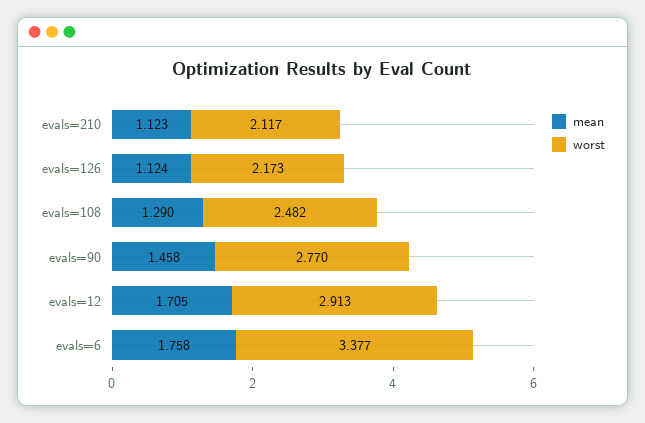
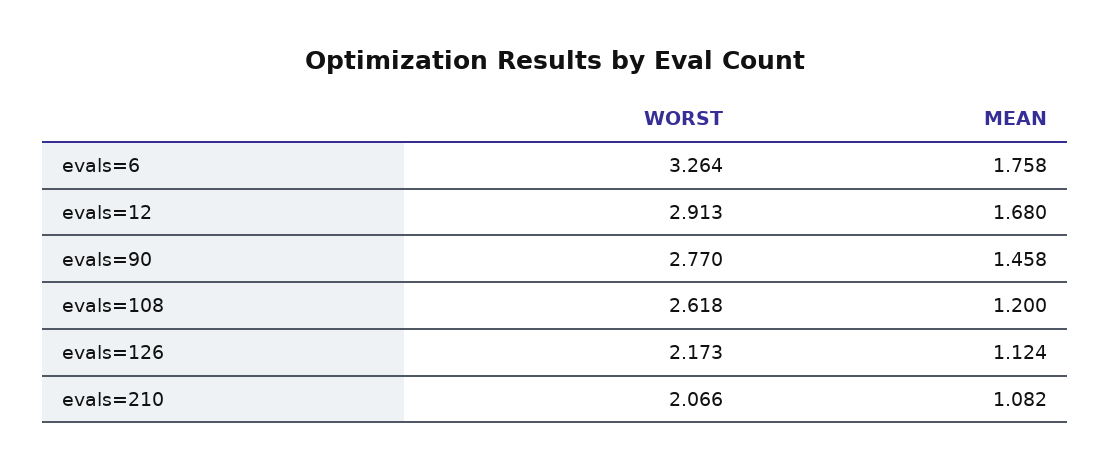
  {
    "mean": {
-     "evals=210": 1.123,
+     "evals=210": 1.082,
      "evals=126": 1.124,
-     "evals=108": 1.29,
+     "evals=108": 1.2,
      "evals=90": 1.458,
-     "evals=12": 1.705,
+     "evals=12": 1.68,
      "evals=6": 1.758
    },
    "worst": {
-     "evals=210": 2.117,
+     "evals=210": 2.066,
      "evals=126": 2.173,
-     "evals=108": 2.482,
+     "evals=108": 2.618,
      "evals=90": 2.77,
      "evals=12": 2.913,
-     "evals=6": 3.377
+     "evals=6": 3.264
    }
  }

